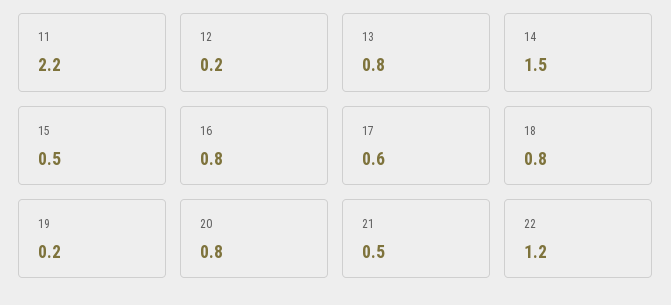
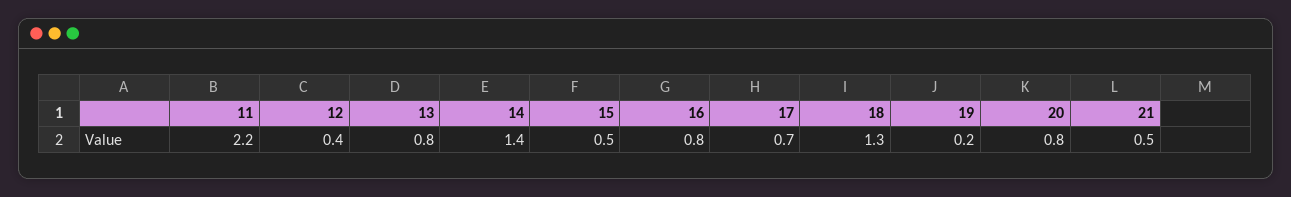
  {
    "11": 2.2,
-   "12": 0.2,
+   "12": 0.4,
    "13": 0.8,
-   "14": 1.5,
+   "14": 1.4,
    "15": 0.5,
    "16": 0.8,
-   "17": 0.6,
+   "17": 0.7,
-   "18": 0.8,
+   "18": 1.3,
    "19": 0.2,
    "20": 0.8,
-   "21": 0.5,
+   "21": 0.5
-   "22": 1.2
  }

